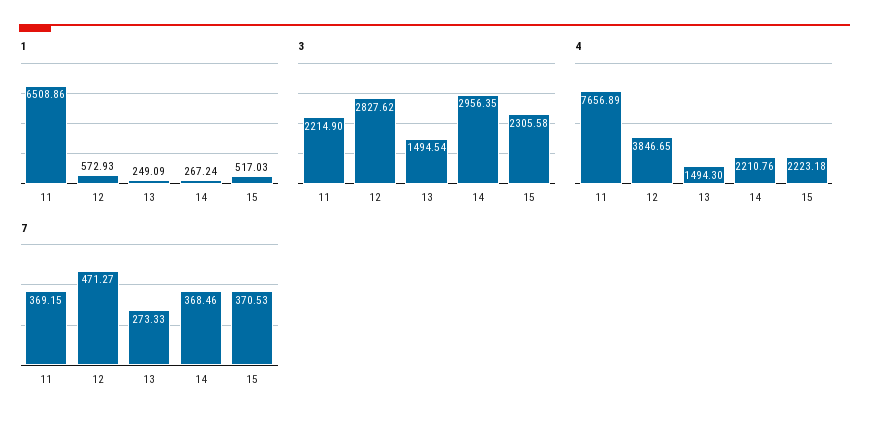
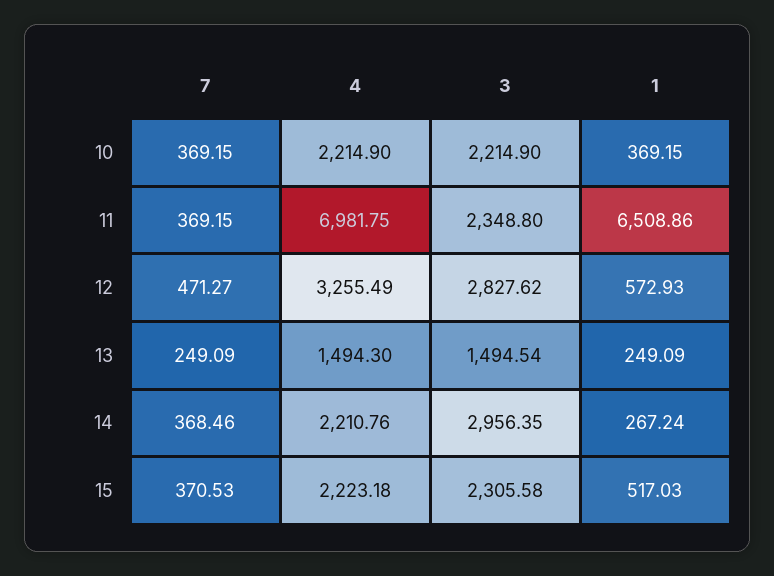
  {
    "1": {
      "11": 6508.86,
      "12": 572.93,
      "13": 249.09,
      "14": 267.24,
-     "15": 517.03
+     "15": 517.03,
+     "10": 369.15
    },
    "3": {
-     "11": 2214.9,
+     "11": 2348.8,
      "12": 2827.62,
      "13": 1494.54,
      "14": 2956.35,
-     "15": 2305.58
+     "15": 2305.58,
+     "10": 2214.9
    },
    "4": {
-     "11": 7656.89,
+     "11": 6981.75,
-     "12": 3846.65,
+     "12": 3255.49,
      "13": 1494.3,
      "14": 2210.76,
-     "15": 2223.18
+     "15": 2223.18,
+     "10": 2214.9
    },
    "7": {
      "11": 369.15,
      "12": 471.27,
-     "13": 273.33,
+     "13": 249.09,
      "14": 368.46,
-     "15": 370.53
+     "15": 370.53,
+     "10": 369.15
    }
  }

